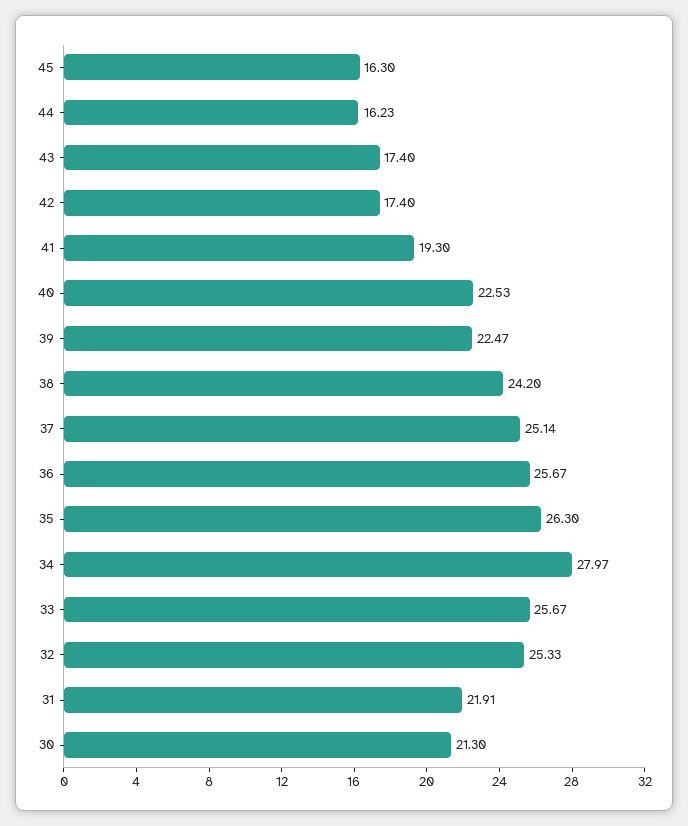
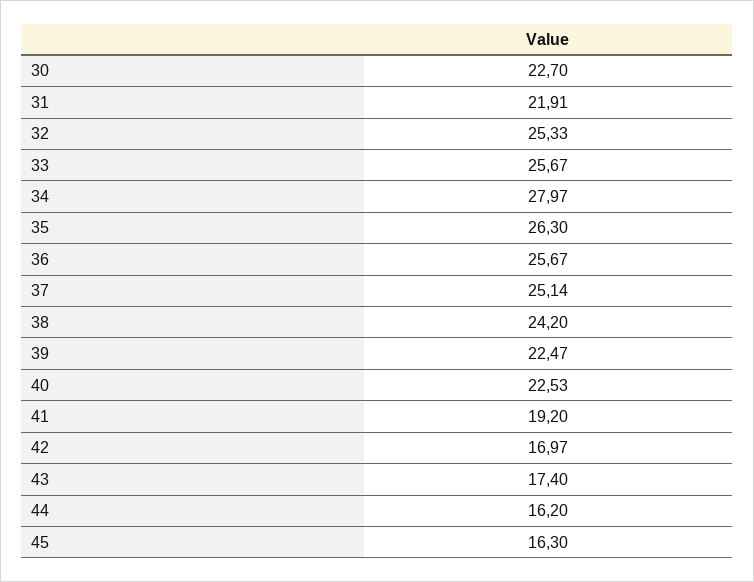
  {
    "45": 16.3,
-   "44": 16.23,
+   "44": 16.2,
    "43": 17.4,
-   "42": 17.4,
+   "42": 16.97,
-   "41": 19.3,
+   "41": 19.2,
    "40": 22.53,
    "39": 22.47,
    "38": 24.2,
    "37": 25.14,
    "36": 25.67,
    "35": 26.3,
    "34": 27.97,
    "33": 25.67,
    "32": 25.33,
    "31": 21.91,
-   "30": 21.3
+   "30": 22.7
  }

